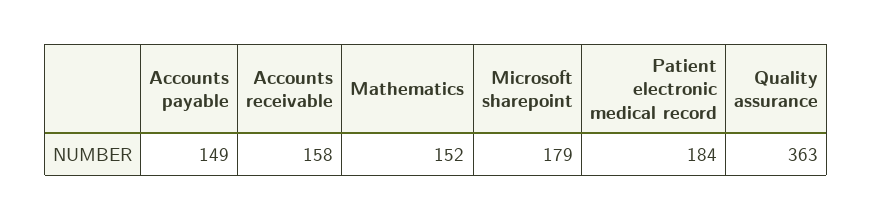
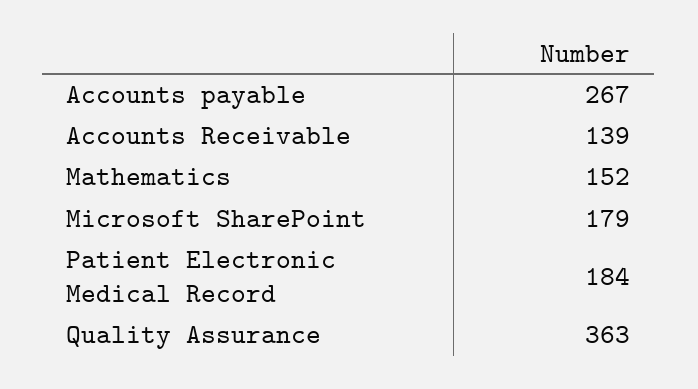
  {
-   "Accounts payable": 149,
+   "Accounts payable": 267,
-   "Accounts receivable": 158,
+   "Accounts receivable": 139,
    "Mathematics": 152,
    "Microsoft sharepoint": 179,
    "Patient electronic medical record": 184,
    "Quality assurance": 363
  }

